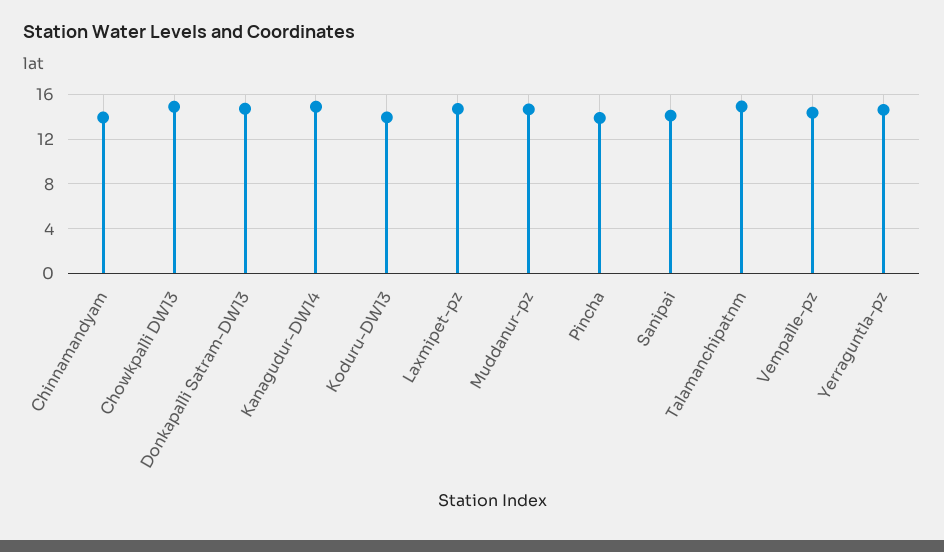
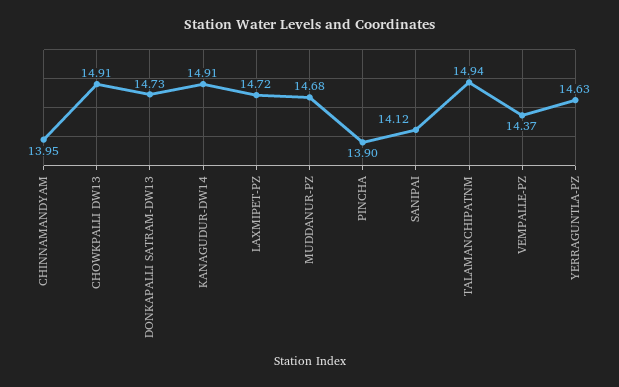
  {
    "Chinnamandyam": 13.95,
    "Chowkpalli DW13": 14.91,
    "Donkapalli Satram-DW13": 14.73,
    "Kanagudur-DW14": 14.91,
-   "Koduru-DW13": 14,
    "Laxmipet-pz": 14.72,
    "Muddanur-pz": 14.68,
    "Pincha": 13.9,
    "Sanipai": 14.12,
    "Talamanchipatnm": 14.94,
    "Vempalle-pz": 14.37,
    "Yerraguntla-pz": 14.63
  }

